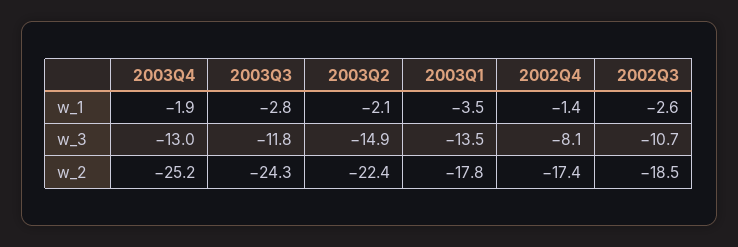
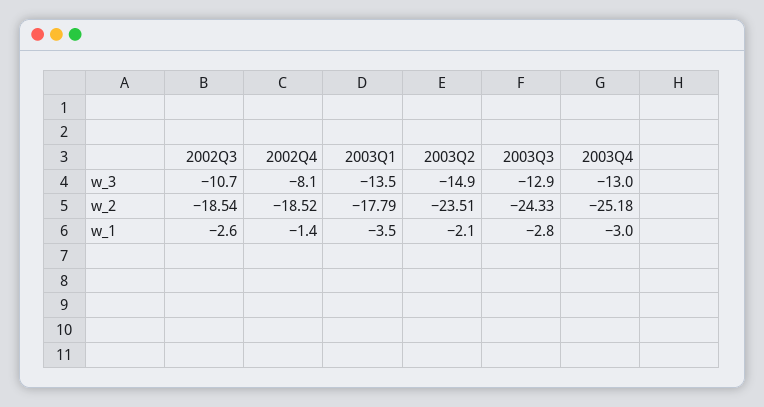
  {
    "2003Q4": {
-     "w_1": -1.9,
+     "w_1": -3,
      "w_3": -13,
      "w_2": -25.18
    },
    "2003Q3": {
      "w_1": -2.8,
-     "w_3": -11.8,
+     "w_3": -12.9,
      "w_2": -24.33
    },
    "2003Q2": {
      "w_1": -2.1,
      "w_3": -14.9,
-     "w_2": -22.4
+     "w_2": -23.51
    },
    "2003Q1": {
      "w_1": -3.5,
      "w_3": -13.5,
      "w_2": -17.79
    },
    "2002Q4": {
      "w_1": -1.4,
      "w_3": -8.1,
-     "w_2": -17.4
+     "w_2": -18.52
    },
    "2002Q3": {
      "w_1": -2.6,
      "w_3": -10.7,
      "w_2": -18.54
    }
  }

